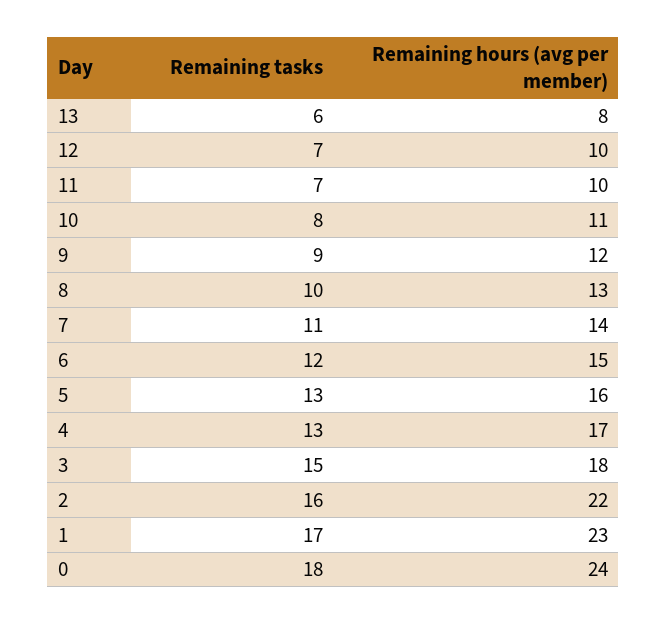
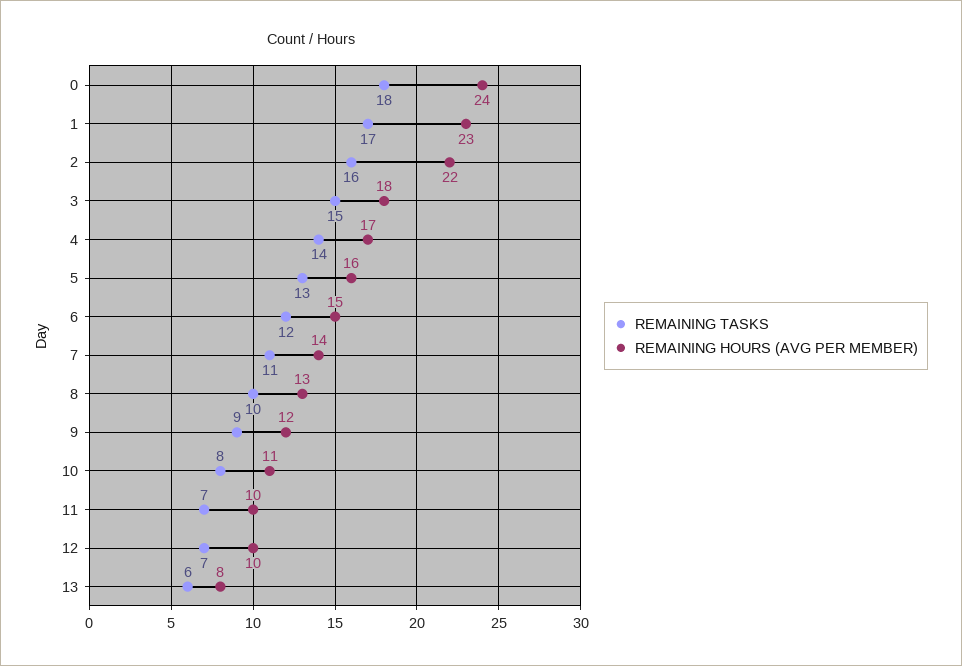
  {
    "Remaining tasks": {
      "13": 6,
      "12": 7,
      "11": 7,
      "10": 8,
      "9": 9,
      "8": 10,
      "7": 11,
      "6": 12,
      "5": 13,
-     "4": 13,
+     "4": 14,
      "3": 15,
      "2": 16,
      "1": 17,
      "0": 18
    },
    "Remaining hours (avg per member)": {
      "13": 8,
      "12": 10,
      "11": 10,
      "10": 11,
      "9": 12,
      "8": 13,
      "7": 14,
      "6": 15,
      "5": 16,
      "4": 17,
      "3": 18,
      "2": 22,
      "1": 23,
      "0": 24
    }
  }

